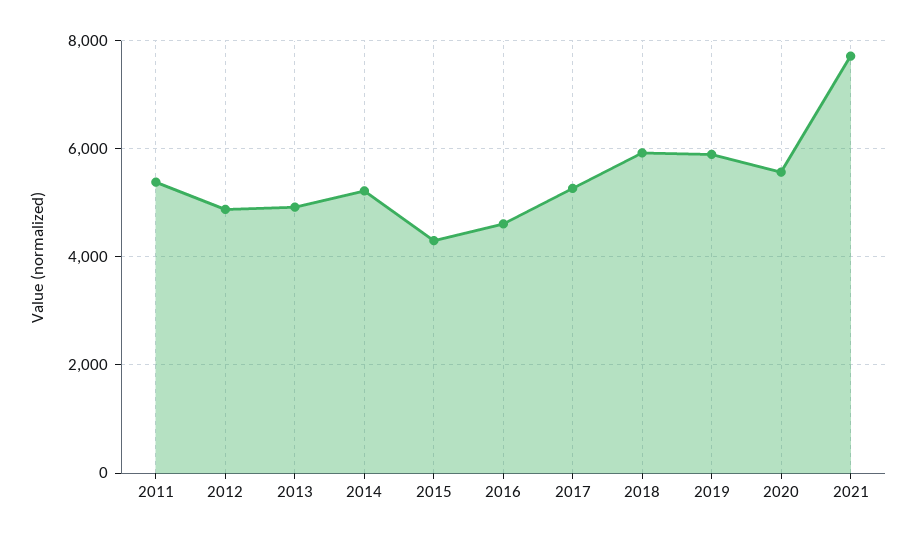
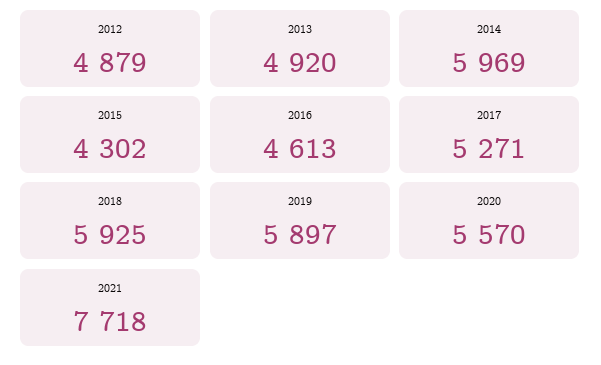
  {
-   "2011": 5400,
    "2012": 4879,
    "2013": 4920,
-   "2014": 5200,
+   "2014": 5969,
    "2015": 4302,
    "2016": 4613,
    "2017": 5271,
    "2018": 5925,
    "2019": 5897,
    "2020": 5570,
    "2021": 7718
  }

